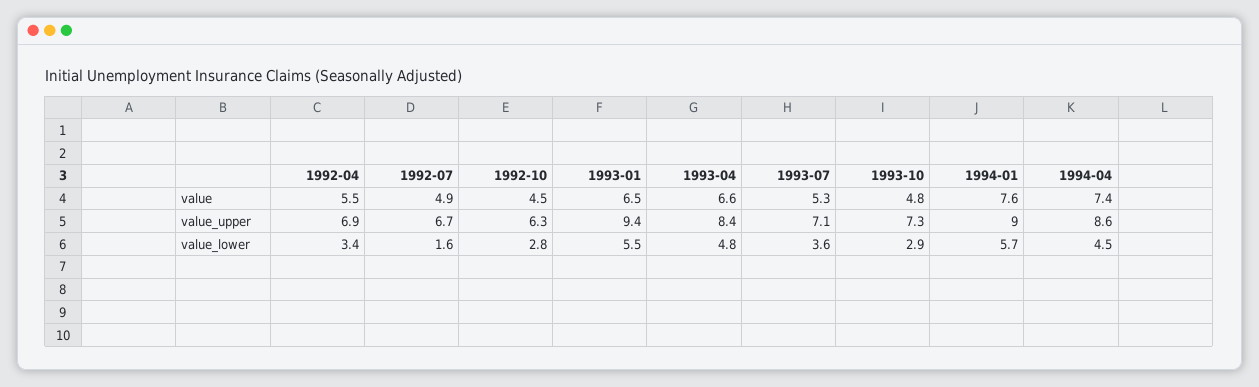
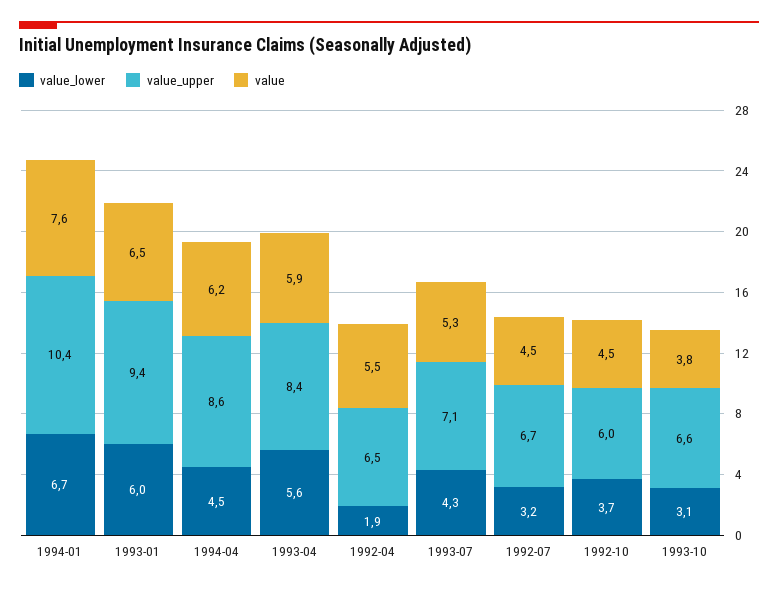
  {
    "value": {
      "1992-04": 5.5,
-     "1992-07": 4.9,
+     "1992-07": 4.5,
      "1992-10": 4.5,
      "1993-01": 6.5,
-     "1993-04": 6.6,
+     "1993-04": 5.9,
      "1993-07": 5.3,
-     "1993-10": 4.8,
+     "1993-10": 3.8,
      "1994-01": 7.6,
-     "1994-04": 7.4
+     "1994-04": 6.2
    },
    "value_upper": {
-     "1992-04": 6.9,
+     "1992-04": 6.5,
      "1992-07": 6.7,
-     "1992-10": 6.3,
+     "1992-10": 6,
      "1993-01": 9.4,
      "1993-04": 8.4,
      "1993-07": 7.1,
-     "1993-10": 7.3,
+     "1993-10": 6.6,
-     "1994-01": 9,
+     "1994-01": 10.4,
      "1994-04": 8.6
    },
    "value_lower": {
-     "1992-04": 3.4,
+     "1992-04": 1.9,
-     "1992-07": 1.6,
+     "1992-07": 3.2,
-     "1992-10": 2.8,
+     "1992-10": 3.7,
-     "1993-01": 5.5,
+     "1993-01": 6,
-     "1993-04": 4.8,
+     "1993-04": 5.6,
-     "1993-07": 3.6,
+     "1993-07": 4.3,
-     "1993-10": 2.9,
+     "1993-10": 3.1,
-     "1994-01": 5.7,
+     "1994-01": 6.7,
      "1994-04": 4.5
    }
  }

